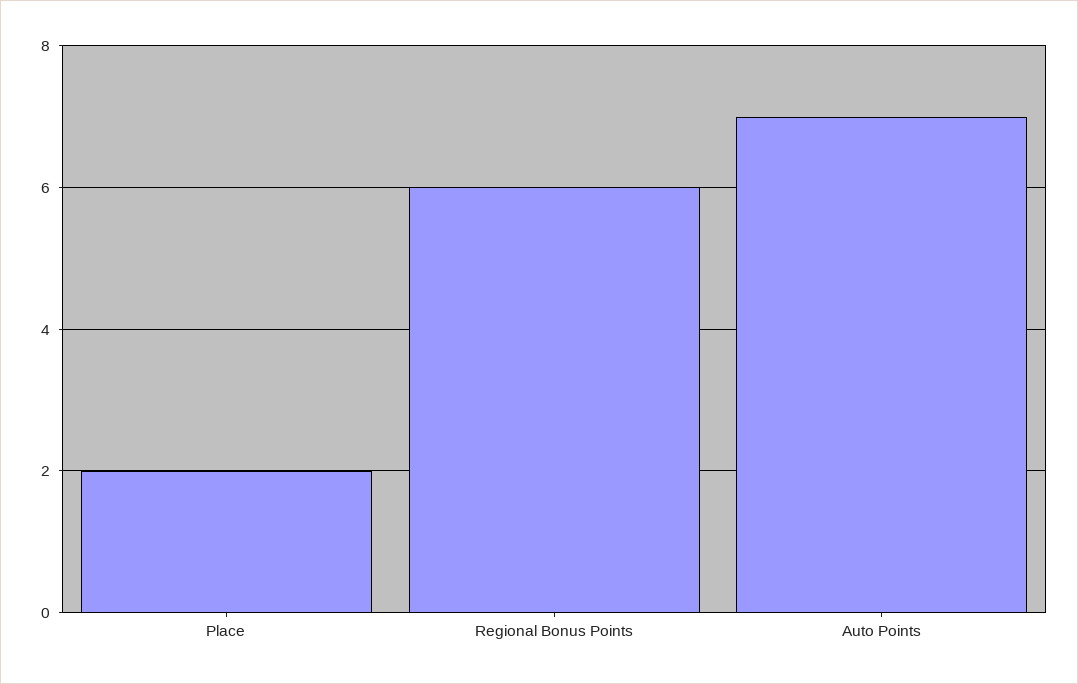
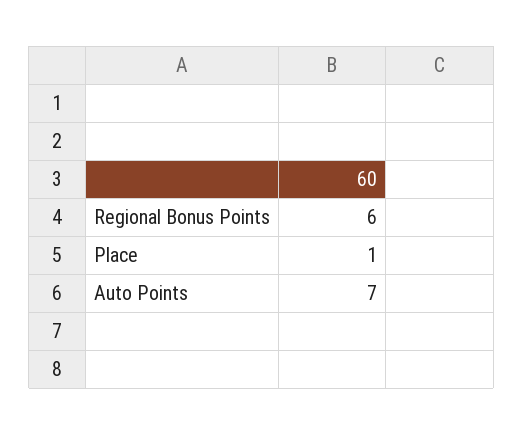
  {
-   "Place": 2,
+   "Place": 1,
    "Regional Bonus Points": 6,
    "Auto Points": 7
  }

